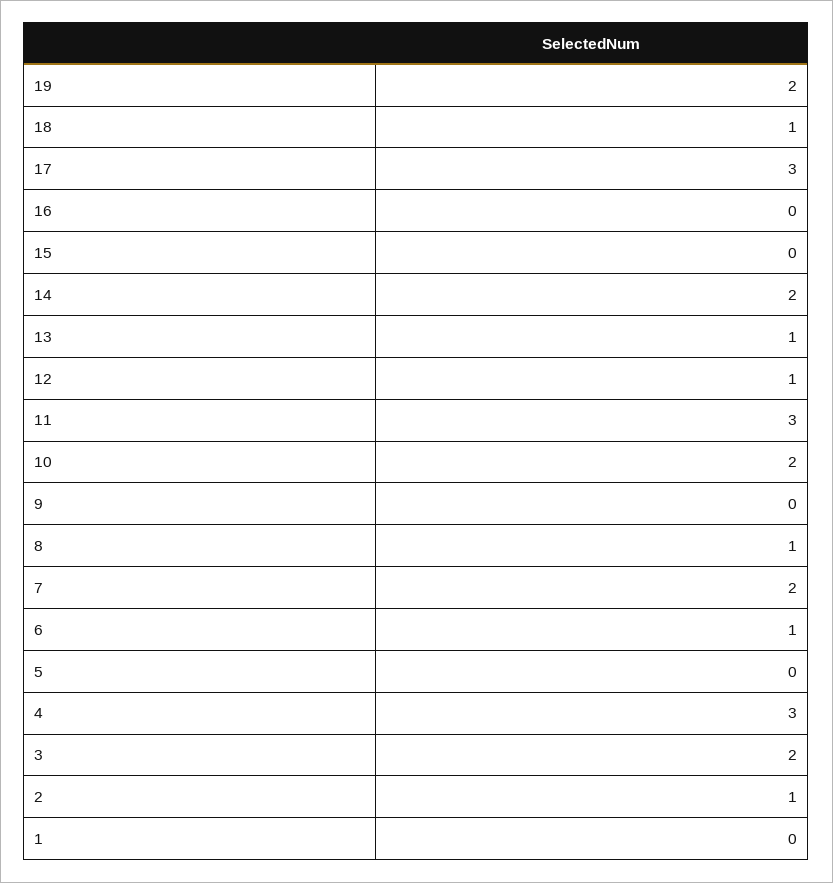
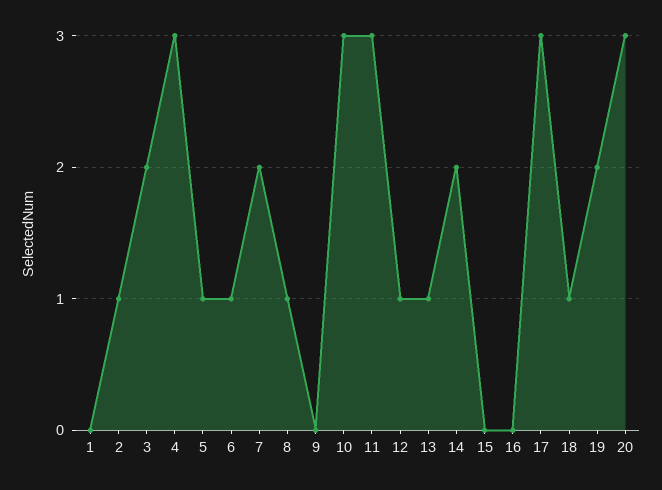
  {
    "19": 2,
    "18": 1,
    "17": 3,
    "16": 0,
    "15": 0,
    "14": 2,
    "13": 1,
    "12": 1,
    "11": 3,
-   "10": 2,
+   "10": 3,
    "9": 0,
    "8": 1,
    "7": 2,
    "6": 1,
-   "5": 0,
+   "5": 1,
    "4": 3,
    "3": 2,
    "2": 1,
-   "1": 0
+   "1": 0,
+   "20": 3
  }

